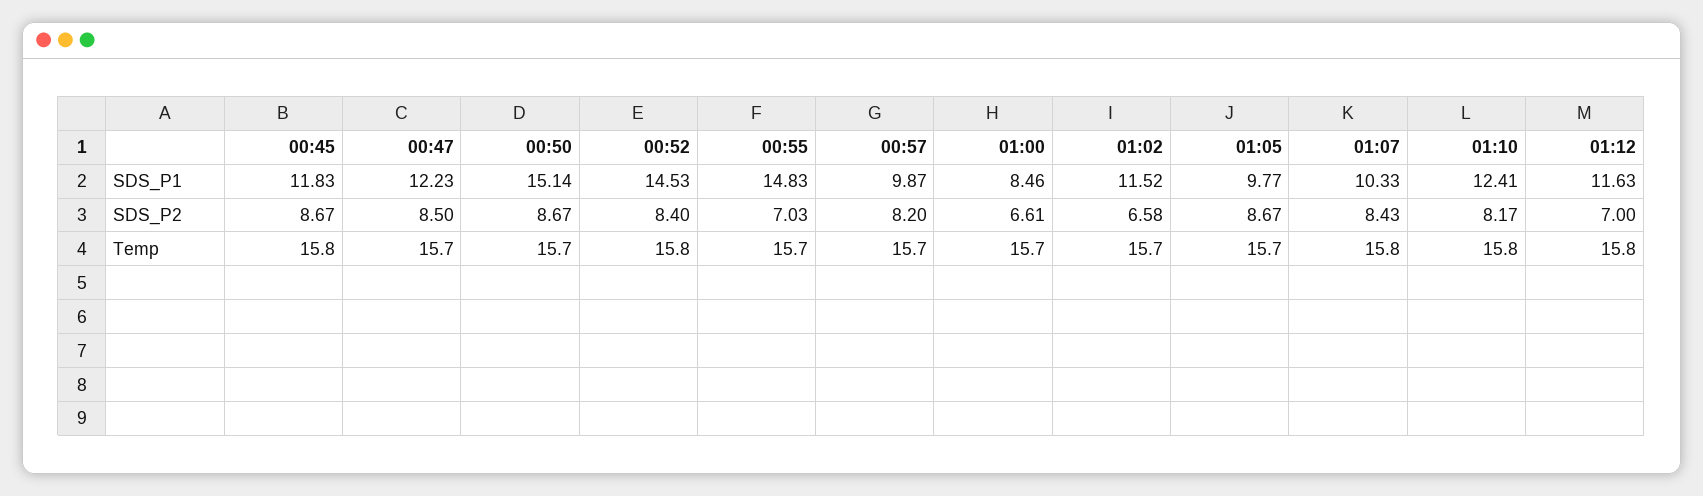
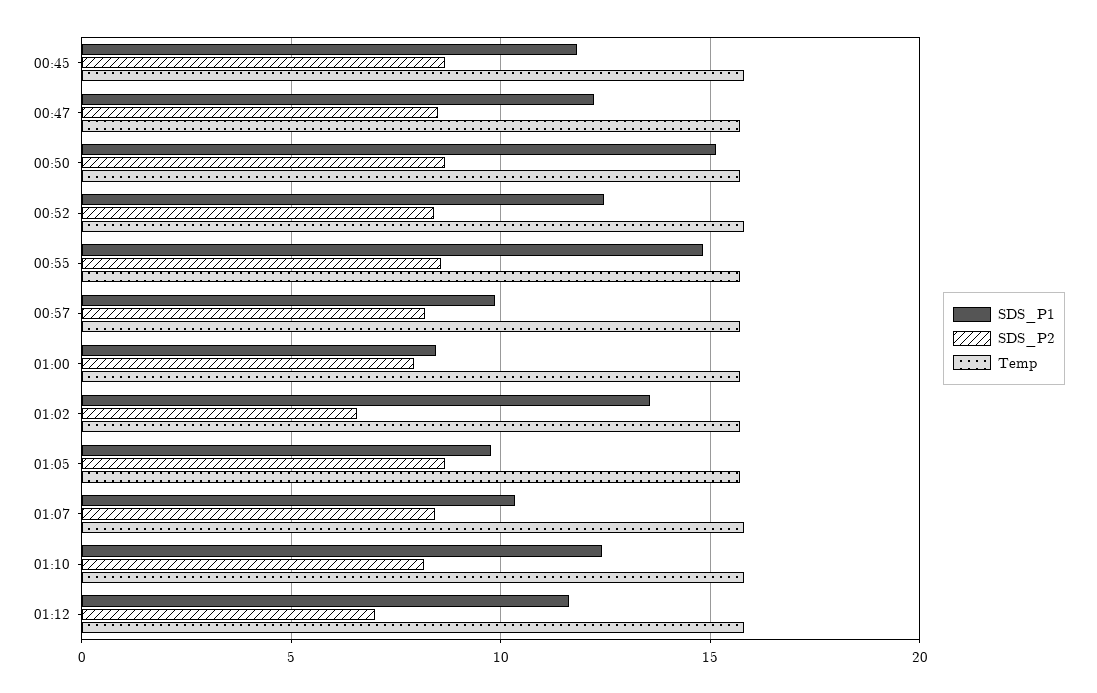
  {
    "SDS_P1": {
      "00:45": 11.83,
      "00:47": 12.23,
      "00:50": 15.14,
-     "00:52": 14.53,
+     "00:52": 12.5,
      "00:55": 14.83,
      "00:57": 9.87,
      "01:00": 8.46,
-     "01:02": 11.52,
+     "01:02": 13.5,
      "01:05": 9.77,
      "01:07": 10.33,
      "01:10": 12.41,
      "01:12": 11.63
    },
    "SDS_P2": {
      "00:45": 8.67,
      "00:47": 8.5,
      "00:50": 8.67,
      "00:52": 8.4,
-     "00:55": 7.03,
+     "00:55": 8.5,
      "00:57": 8.2,
-     "01:00": 6.61,
+     "01:00": 8,
      "01:02": 6.58,
      "01:05": 8.67,
      "01:07": 8.43,
      "01:10": 8.17,
      "01:12": 7
    },
    "Temp": {
      "00:45": 15.8,
      "00:47": 15.7,
      "00:50": 15.7,
      "00:52": 15.8,
      "00:55": 15.7,
      "00:57": 15.7,
      "01:00": 15.7,
      "01:02": 15.7,
      "01:05": 15.7,
      "01:07": 15.8,
      "01:10": 15.8,
      "01:12": 15.8
    }
  }

